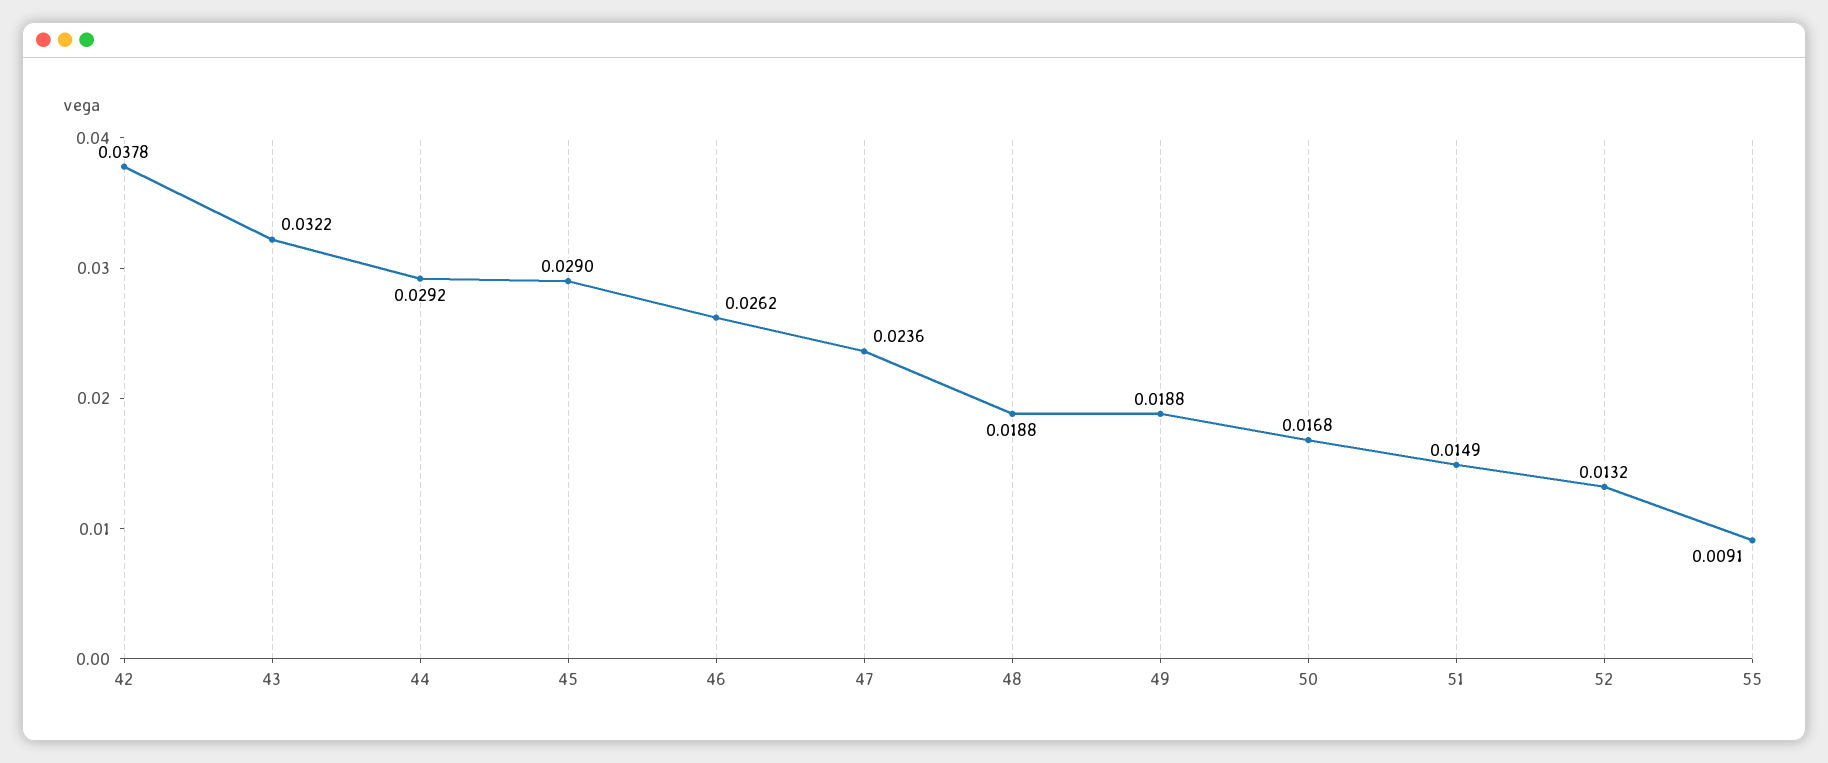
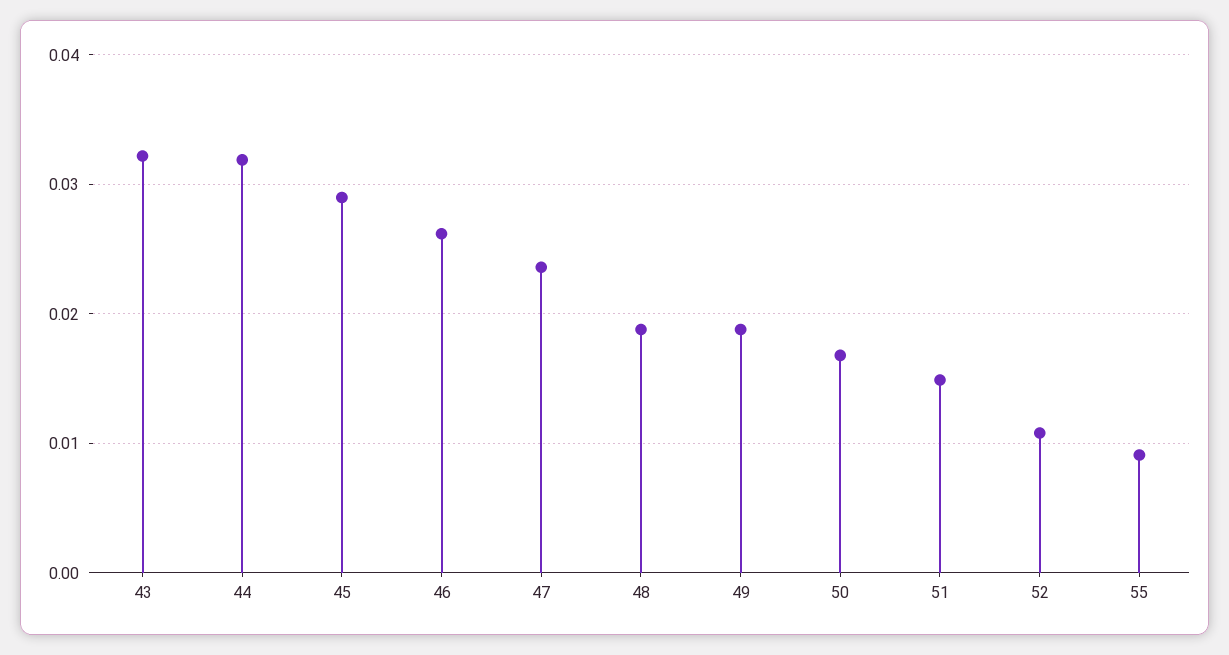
  {
-   "42": 0.0378,
    "43": 0.0322,
-   "44": 0.0292,
+   "44": 0.032,
    "45": 0.029,
    "46": 0.0262,
    "47": 0.0236,
    "48": 0.0188,
    "49": 0.0188,
    "50": 0.0168,
    "51": 0.0149,
-   "52": 0.0132,
+   "52": 0.011,
    "55": 0.0091
  }

